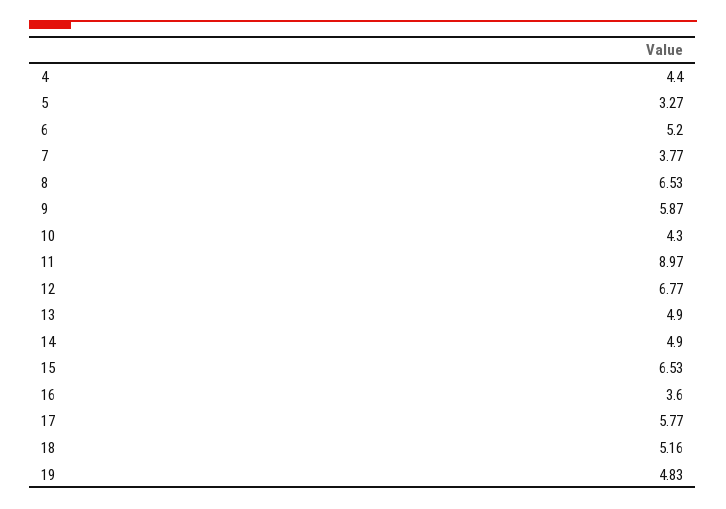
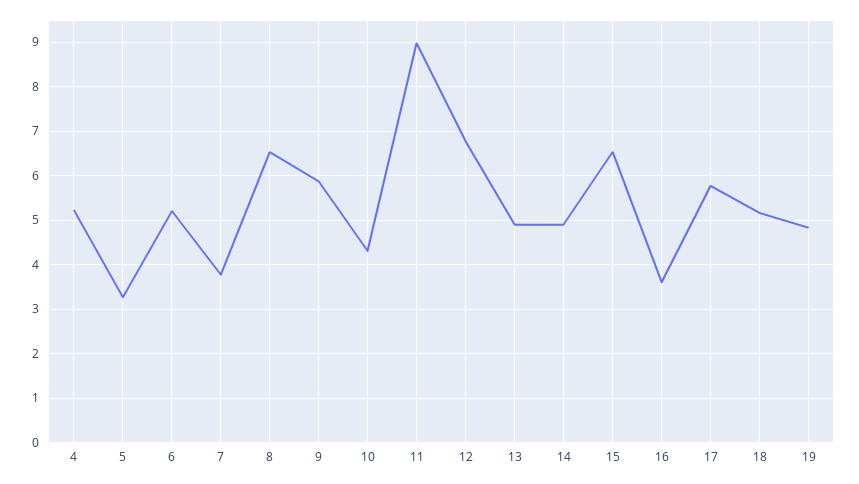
  {
-   "4": 4.4,
+   "4": 5.2,
    "5": 3.27,
    "6": 5.2,
    "7": 3.77,
    "8": 6.53,
    "9": 5.87,
    "10": 4.3,
    "11": 8.97,
    "12": 6.77,
    "13": 4.9,
    "14": 4.9,
    "15": 6.53,
    "16": 3.6,
    "17": 5.77,
    "18": 5.16,
    "19": 4.83
  }

